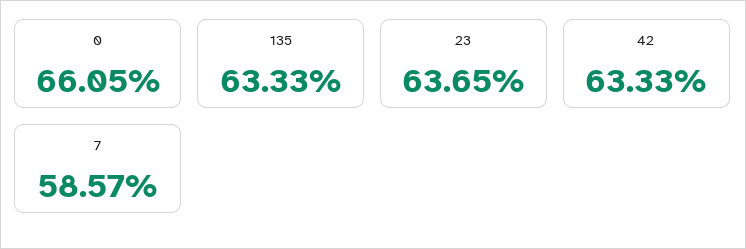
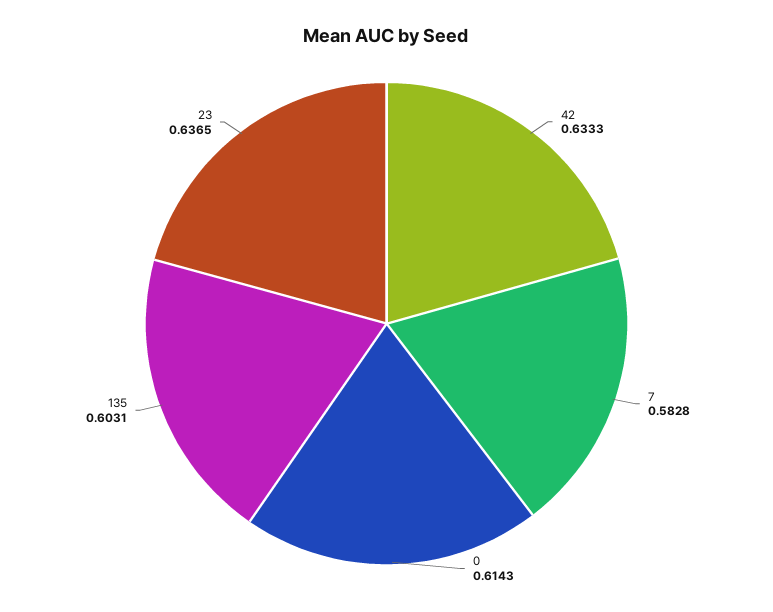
  {
-   "0": 0.6605,
+   "0": 0.6143,
-   "135": 0.6333,
+   "135": 0.6031,
    "23": 0.6365,
    "42": 0.6333,
-   "7": 0.5857
+   "7": 0.5828
  }

